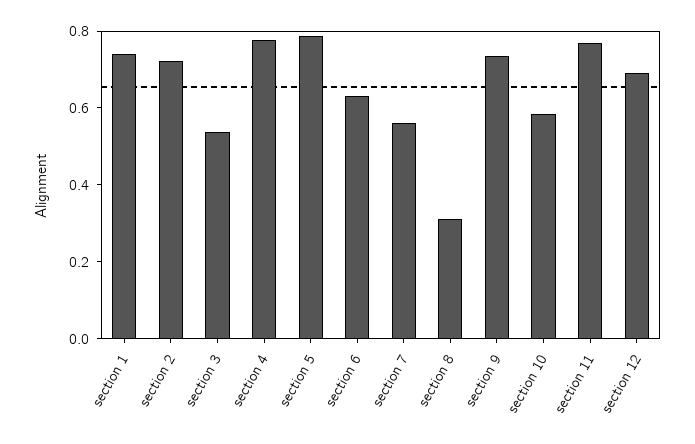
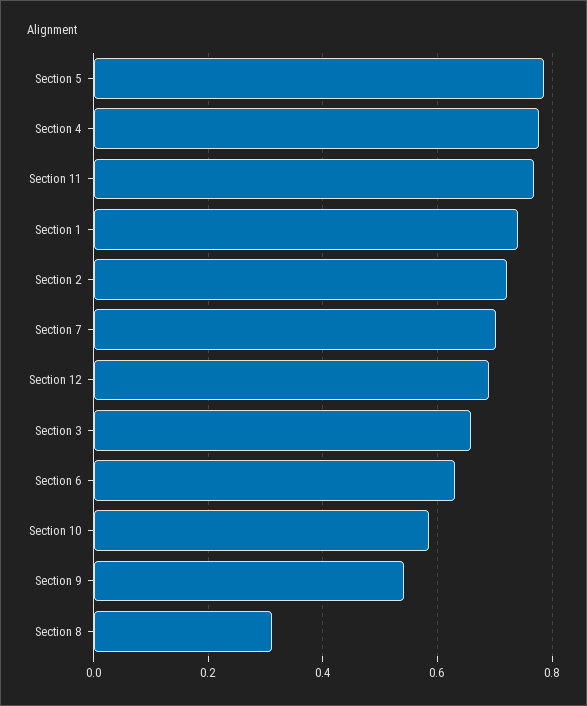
  {
    "section 1": 0.74,
    "section 2": 0.72,
-   "section 3": 0.55,
+   "section 3": 0.66,
    "section 4": 0.78,
    "section 5": 0.78,
    "section 6": 0.64,
-   "section 7": 0.55,
+   "section 7": 0.7,
    "section 8": 0.32,
-   "section 9": 0.75,
+   "section 9": 0.54,
    "section 10": 0.58,
    "section 11": 0.76,
    "section 12": 0.7
  }

